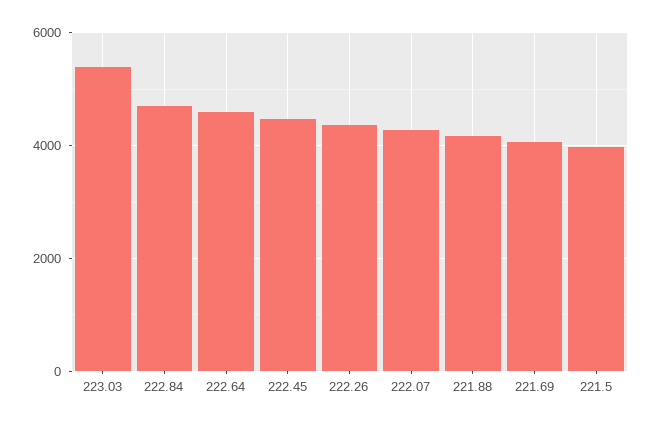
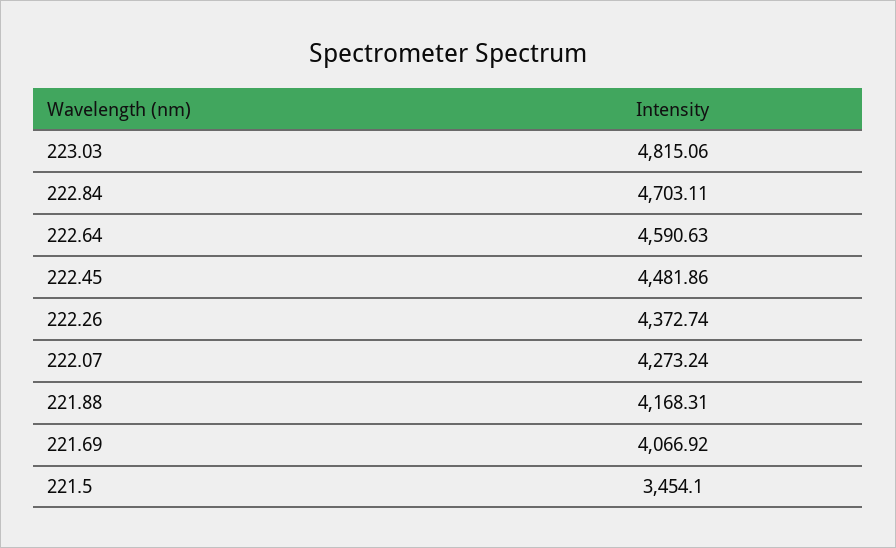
  {
-   "223.03": 5400,
+   "223.03": 4815.06,
    "222.84": 4703.11,
    "222.64": 4590.63,
    "222.45": 4481.86,
    "222.26": 4372.74,
    "222.07": 4273.24,
    "221.88": 4168.31,
    "221.69": 4066.92,
-   "221.5": 4000
+   "221.5": 3454.1
  }

